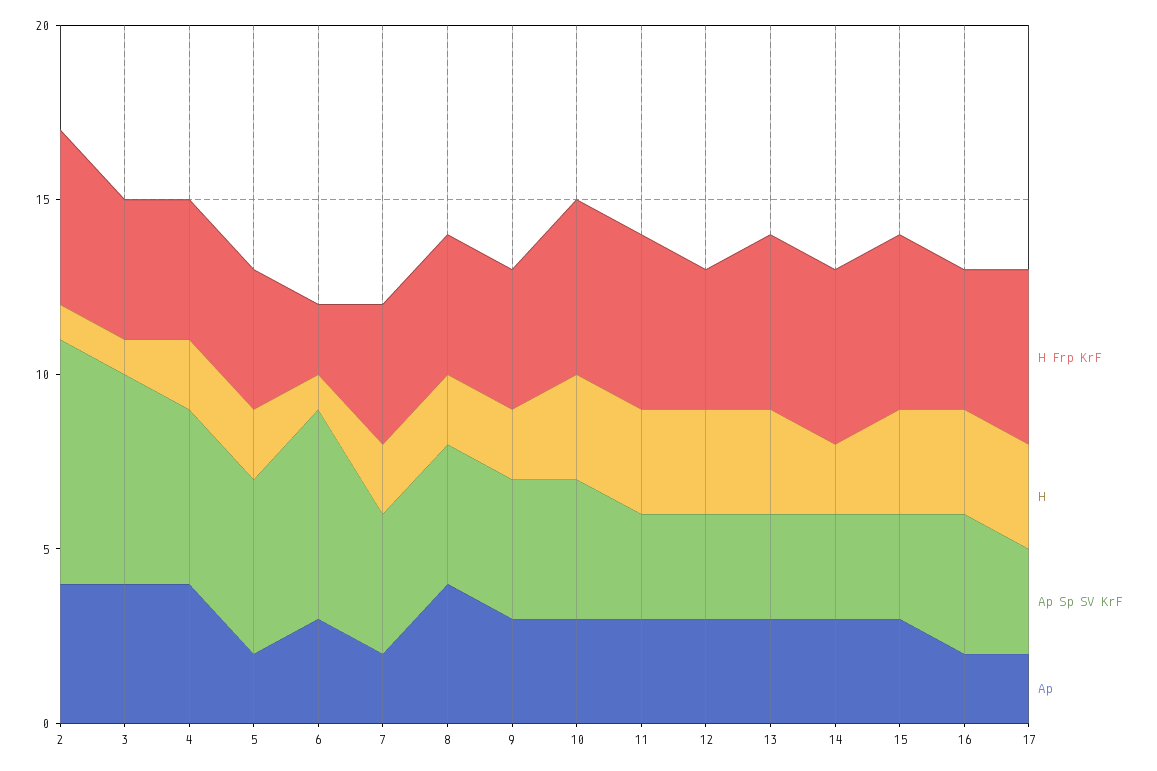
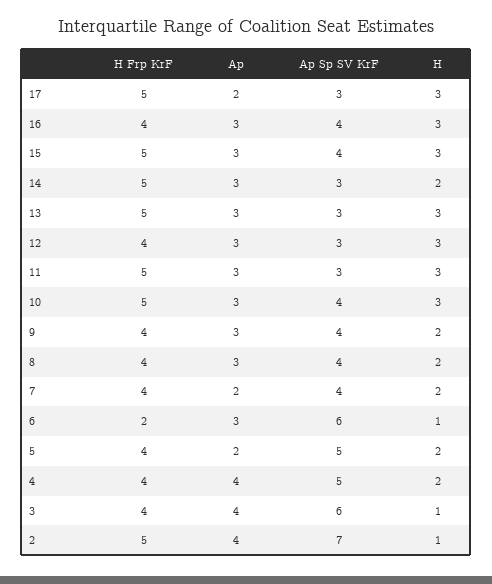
  {
    "H Frp KrF": {
      "2": 5,
      "3": 4,
      "4": 4,
      "5": 4,
      "6": 2,
      "7": 4,
      "8": 4,
      "9": 4,
      "10": 5,
      "11": 5,
      "12": 4,
      "13": 5,
      "14": 5,
      "15": 5,
      "16": 4,
      "17": 5
    },
    "H": {
      "2": 1,
      "3": 1,
      "4": 2,
      "5": 2,
      "6": 1,
      "7": 2,
      "8": 2,
      "9": 2,
      "10": 3,
      "11": 3,
      "12": 3,
      "13": 3,
      "14": 2,
      "15": 3,
      "16": 3,
      "17": 3
    },
    "Ap Sp SV KrF": {
      "2": 7,
      "3": 6,
      "4": 5,
      "5": 5,
      "6": 6,
      "7": 4,
      "8": 4,
      "9": 4,
      "10": 4,
      "11": 3,
      "12": 3,
      "13": 3,
      "14": 3,
-     "15": 3,
+     "15": 4,
      "16": 4,
      "17": 3
    },
    "Ap": {
      "2": 4,
      "3": 4,
      "4": 4,
      "5": 2,
      "6": 3,
      "7": 2,
-     "8": 4,
+     "8": 3,
      "9": 3,
      "10": 3,
      "11": 3,
      "12": 3,
      "13": 3,
      "14": 3,
      "15": 3,
-     "16": 2,
+     "16": 3,
      "17": 2
    }
  }

